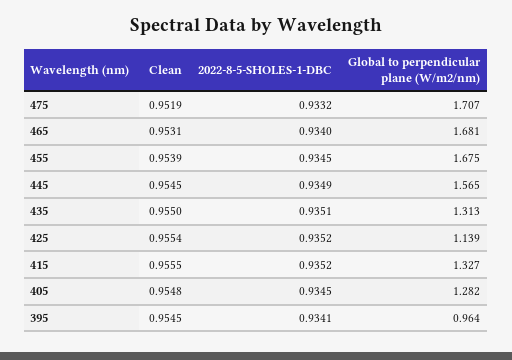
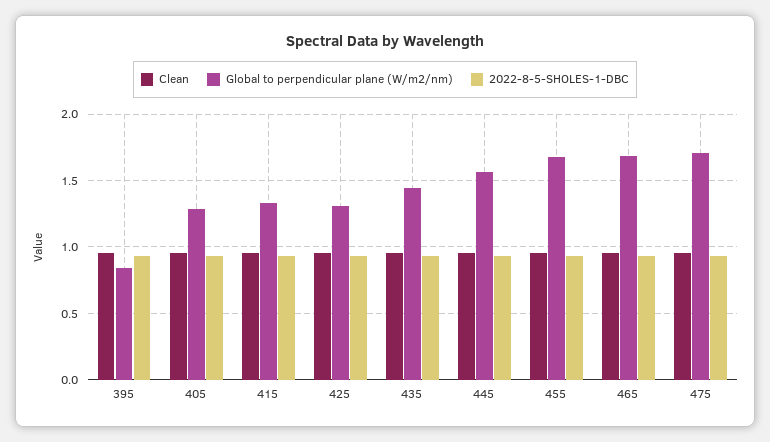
  {
    "Clean": {
      "475": 0.9519,
      "465": 0.9531,
      "455": 0.9539,
      "445": 0.9545,
      "435": 0.955,
      "425": 0.9554,
      "415": 0.9555,
      "405": 0.9548,
      "395": 0.9545
    },
    "2022-8-5-SHOLES-1-DBC": {
      "475": 0.9332,
      "465": 0.934,
      "455": 0.9345,
      "445": 0.9349,
      "435": 0.9351,
      "425": 0.9352,
      "415": 0.9352,
      "405": 0.9345,
      "395": 0.9341
    },
    "Global to perpendicular plane (W/m2/nm)": {
      "475": 1.707,
      "465": 1.681,
      "455": 1.675,
      "445": 1.565,
-     "435": 1.313,
+     "435": 1.45,
-     "425": 1.139,
+     "425": 1.3,
      "415": 1.327,
      "405": 1.282,
-     "395": 0.964
+     "395": 0.85
    }
  }

